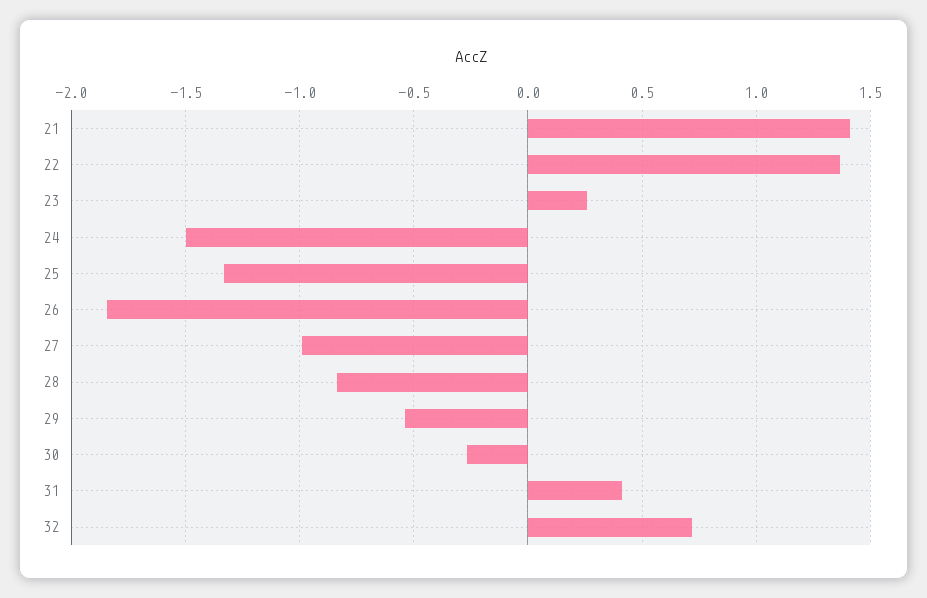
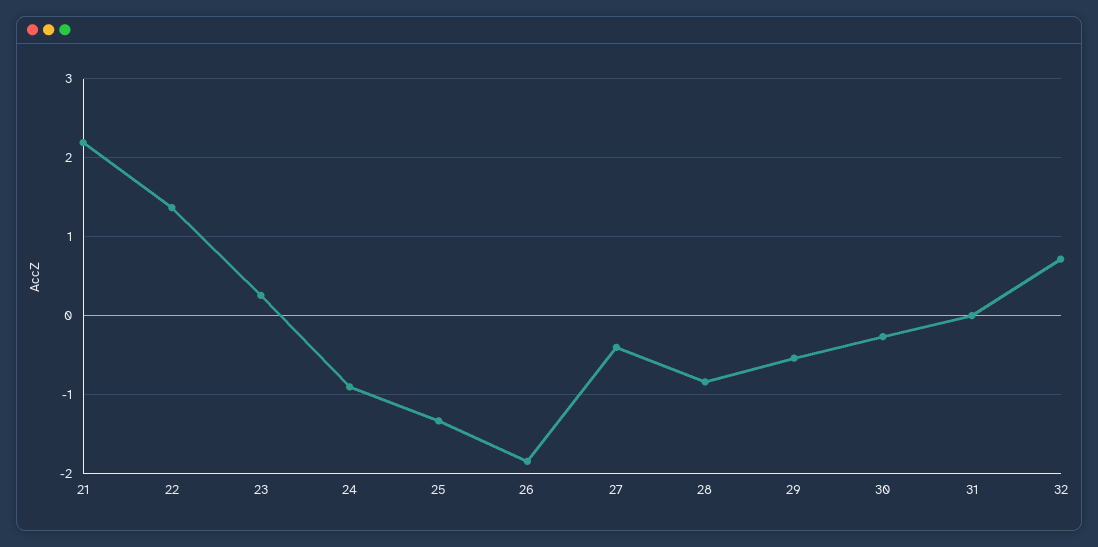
  {
-   "21": 1.4,
+   "21": 2.2,
    "22": 1.35,
    "23": 0.25,
-   "24": -1.5,
+   "24": -0.9,
    "25": -1.35,
    "26": -1.85,
-   "27": -1,
+   "27": -0.4,
    "28": -0.85,
    "29": -0.55,
    "30": -0.25,
-   "31": 0.4,
+   "31": 0,
    "32": 0.7
  }

